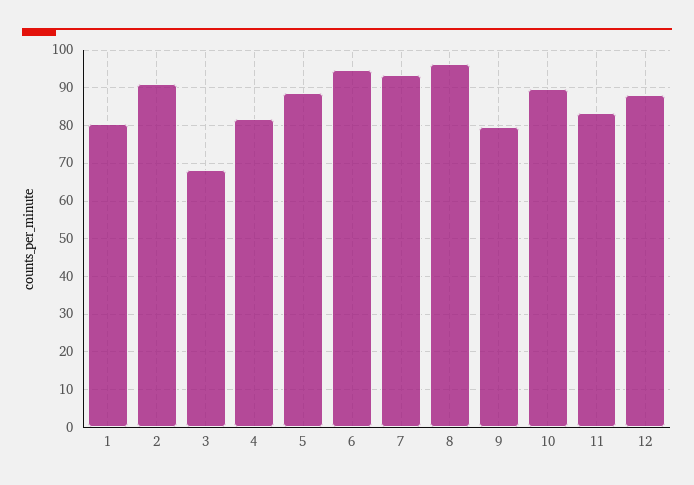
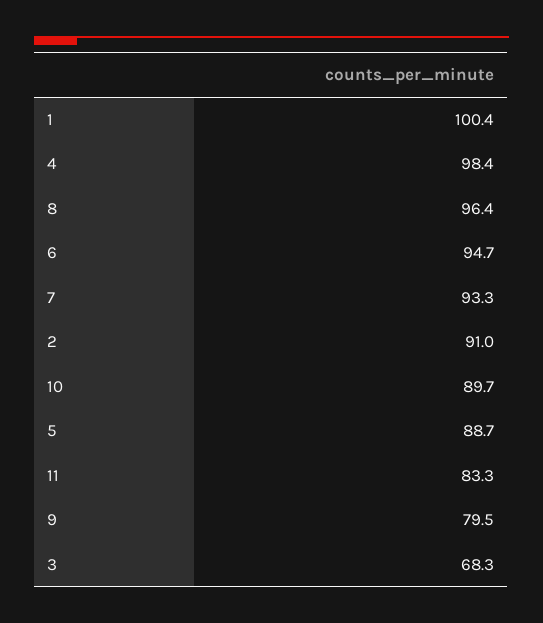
  {
-   "1": 80,
+   "1": 100.4,
    "2": 91,
    "3": 68.3,
-   "4": 82,
+   "4": 98.4,
    "5": 88.7,
    "6": 94.7,
    "7": 93.3,
    "8": 96.4,
    "9": 79.5,
    "10": 89.7,
-   "11": 83.3,
+   "11": 83.3
-   "12": 88
  }

